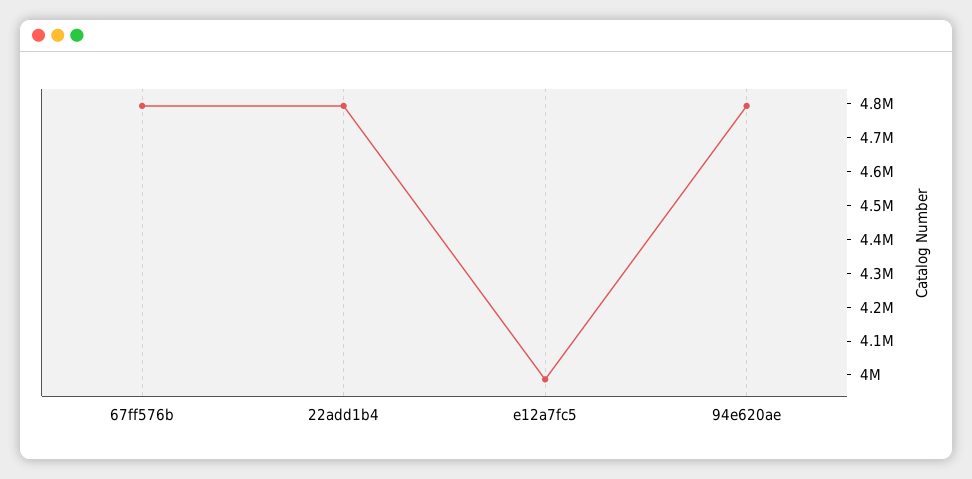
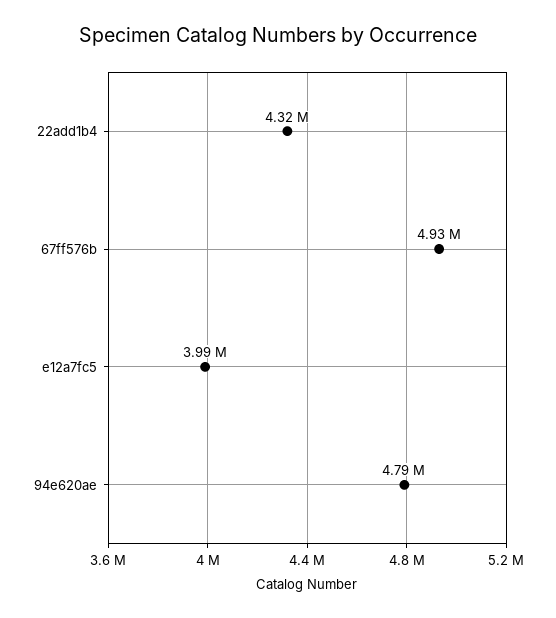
  {
-   "67ff576b": 4800000,
+   "67ff576b": 4930000,
-   "22add1b4": 4800000,
+   "22add1b4": 4320000,
    "e12a7fc5": 3990000,
    "94e620ae": 4790000
  }

